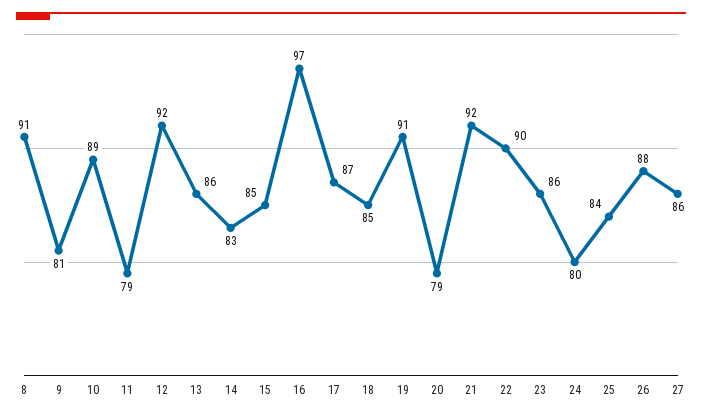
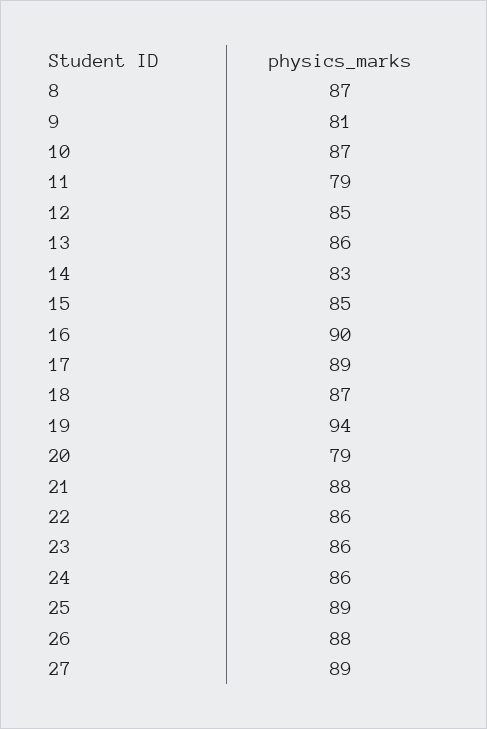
  {
-   "8": 91,
+   "8": 87,
    "9": 81,
-   "10": 89,
+   "10": 87,
    "11": 79,
-   "12": 92,
+   "12": 85,
    "13": 86,
    "14": 83,
    "15": 85,
-   "16": 97,
+   "16": 90,
-   "17": 87,
+   "17": 89,
-   "18": 85,
+   "18": 87,
-   "19": 91,
+   "19": 94,
    "20": 79,
-   "21": 92,
+   "21": 88,
-   "22": 90,
+   "22": 86,
    "23": 86,
-   "24": 80,
+   "24": 86,
-   "25": 84,
+   "25": 89,
    "26": 88,
-   "27": 86
+   "27": 89
  }

